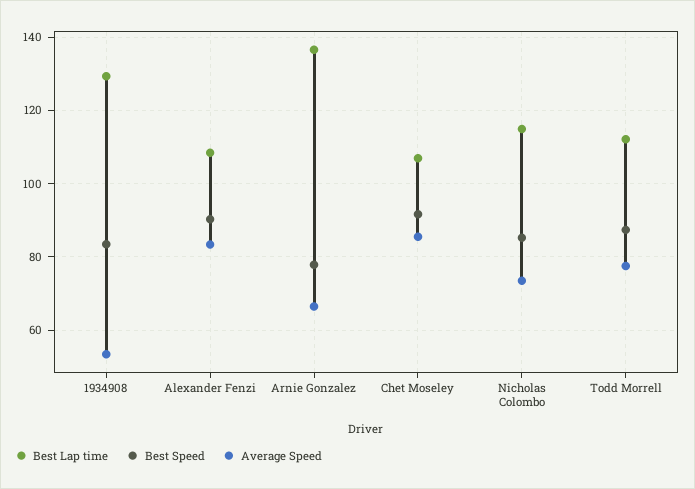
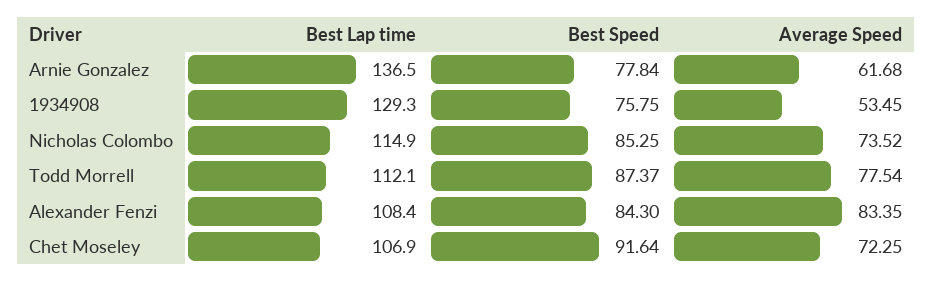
  {
    "Best Lap time": {
      "1934908": 129.3,
      "Alexander Fenzi": 108.4,
      "Arnie Gonzalez": 136.5,
      "Chet Moseley": 106.9,
      "Nicholas Colombo": 114.9,
      "Todd Morrell": 112.1
    },
    "Best Speed": {
-     "1934908": 84,
+     "1934908": 75.75,
-     "Alexander Fenzi": 90,
+     "Alexander Fenzi": 84.3,
      "Arnie Gonzalez": 77.84,
      "Chet Moseley": 91.64,
      "Nicholas Colombo": 85.25,
      "Todd Morrell": 87.37
    },
    "Average Speed": {
      "1934908": 53.45,
      "Alexander Fenzi": 83.35,
-     "Arnie Gonzalez": 66,
+     "Arnie Gonzalez": 61.68,
-     "Chet Moseley": 86,
+     "Chet Moseley": 72.25,
      "Nicholas Colombo": 73.52,
      "Todd Morrell": 77.54
    }
  }

